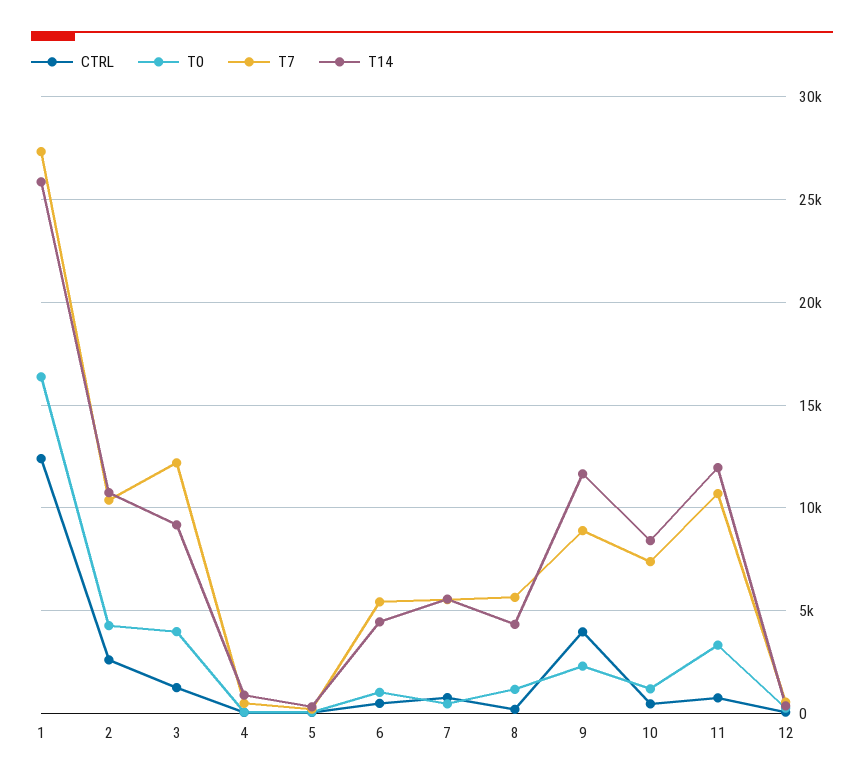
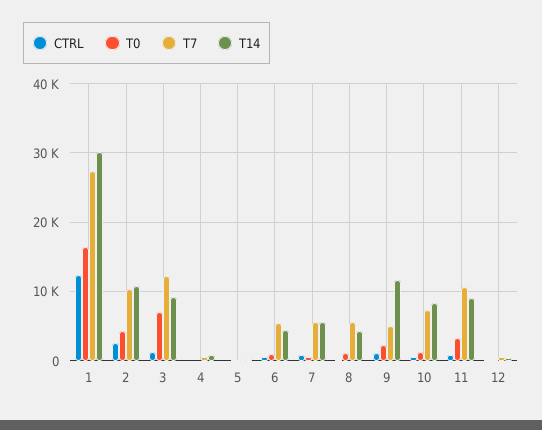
  {
    "CTRL": {
      "1": 12500,
      "2": 2500,
      "3": 1500,
      "4": 0,
      "5": 0,
      "6": 500,
      "7": 1000,
      "8": 0,
-     "9": 4000,
+     "9": 1000,
      "10": 500,
      "11": 1000,
      "12": 0
    },
    "T0": {
      "1": 16500,
      "2": 4500,
-     "3": 4000,
+     "3": 7000,
      "4": 0,
      "5": 0,
      "6": 1000,
      "7": 500,
      "8": 1000,
      "9": 2500,
      "10": 1000,
      "11": 3500,
      "12": 500
    },
    "T7": {
      "1": 27500,
      "2": 10500,
      "3": 12000,
      "4": 500,
      "5": 0,
      "6": 5500,
      "7": 5500,
      "8": 5500,
-     "9": 9000,
+     "9": 5000,
      "10": 7500,
      "11": 10500,
      "12": 500
    },
    "T14": {
-     "1": 26000,
+     "1": 30000,
      "2": 10500,
      "3": 9000,
      "4": 1000,
      "5": 500,
      "6": 4500,
      "7": 5500,
      "8": 4500,
      "9": 11500,
      "10": 8500,
-     "11": 12000,
+     "11": 9000,
      "12": 500
    }
  }

